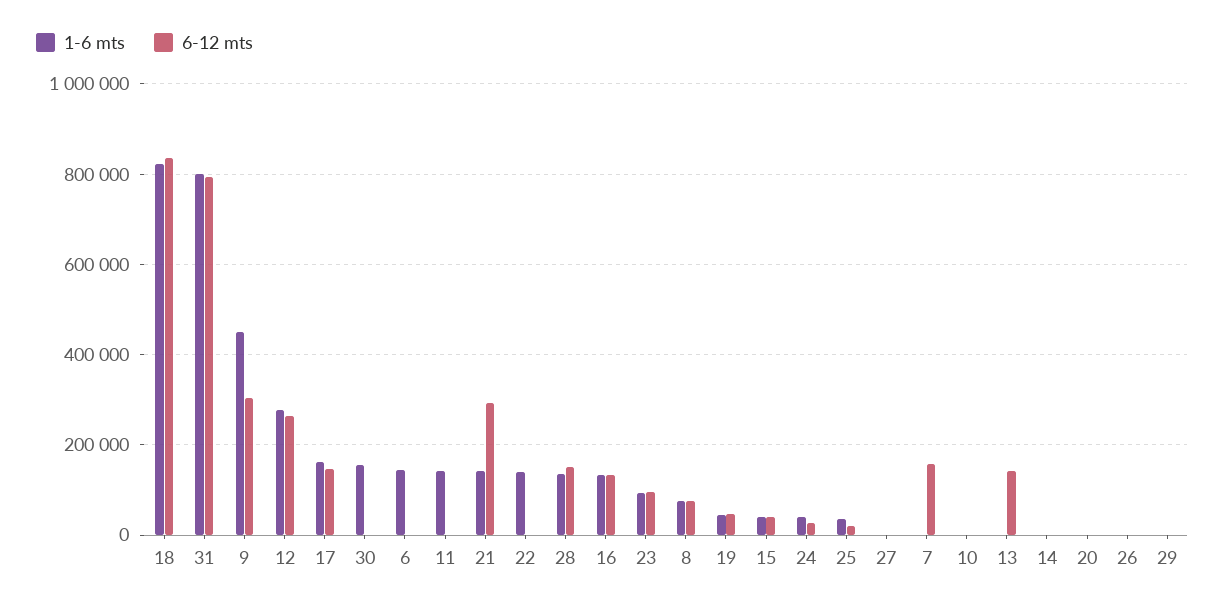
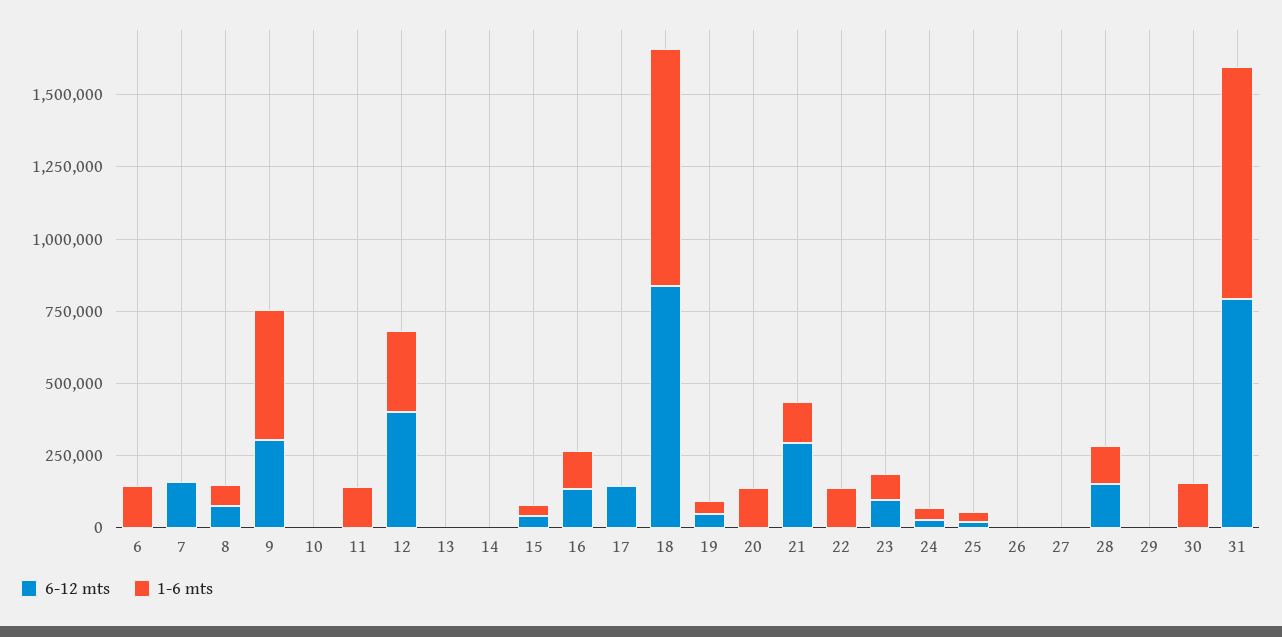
  {
    "1-6 mts": {
      "18": 820000,
      "31": 800000,
      "9": 460000,
      "12": 280000,
-     "17": 160000,
+     "17": 0,
      "30": 160000,
      "6": 140000,
      "11": 140000,
      "21": 140000,
      "22": 140000,
      "28": 140000,
      "16": 140000,
      "23": 100000,
      "8": 80000,
      "19": 40000,
      "15": 40000,
      "24": 40000,
      "25": 40000,
      "27": 0,
      "7": 0,
      "10": 0,
      "13": 0,
      "14": 0,
-     "20": 0,
+     "20": 150000,
      "26": 0,
      "29": 0
    },
    "6-12 mts": {
      "18": 840000,
      "31": 800000,
      "9": 300000,
-     "12": 260000,
+     "12": 400000,
      "17": 140000,
      "30": 0,
      "6": 0,
      "11": 0,
      "21": 300000,
      "22": 0,
      "28": 160000,
      "16": 140000,
      "23": 100000,
      "8": 80000,
      "19": 40000,
      "15": 40000,
      "24": 20000,
      "25": 20000,
      "27": 0,
      "7": 160000,
      "10": 0,
-     "13": 140000,
+     "13": 0,
      "14": 0,
      "20": 0,
      "26": 0,
      "29": 0
    }
  }

